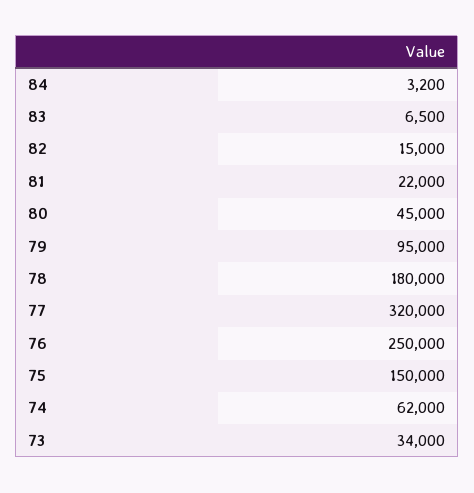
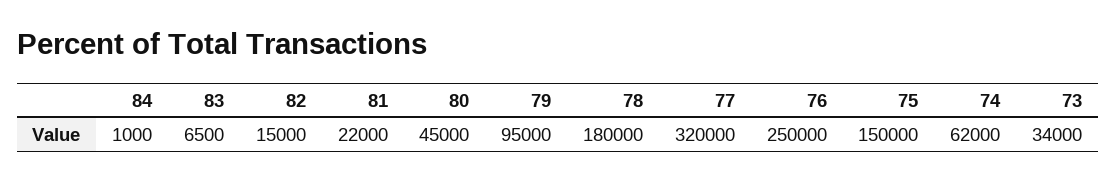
  {
-   "84": 3200,
+   "84": 1000,
    "83": 6500,
    "82": 15000,
    "81": 22000,
    "80": 45000,
    "79": 95000,
    "78": 180000,
    "77": 320000,
    "76": 250000,
    "75": 150000,
    "74": 62000,
    "73": 34000
  }

